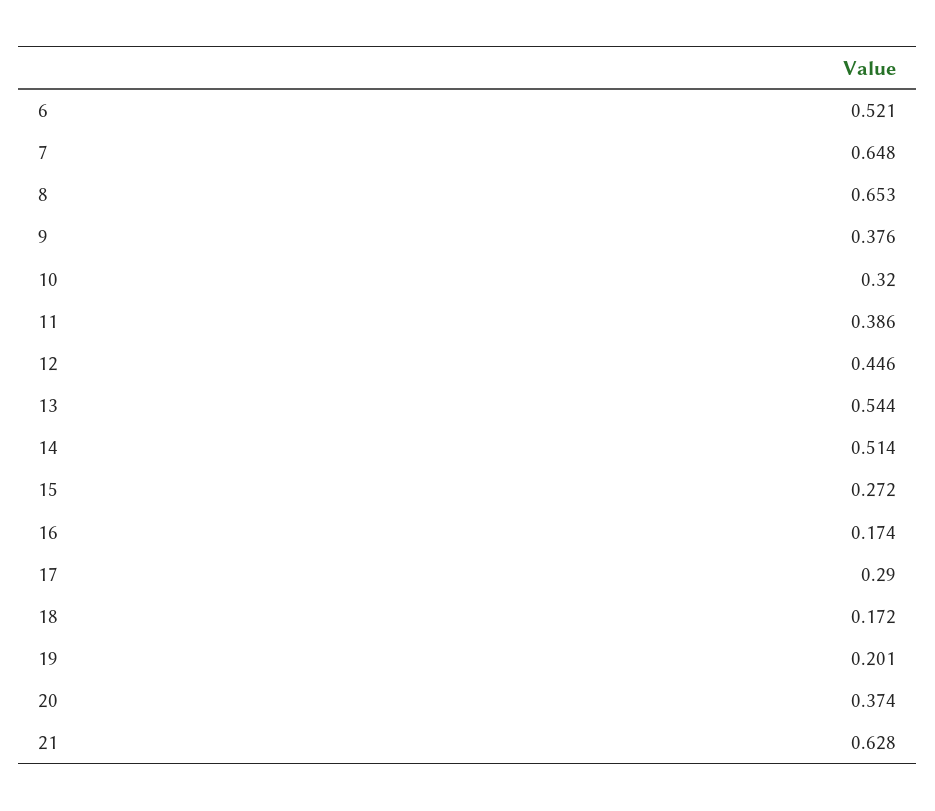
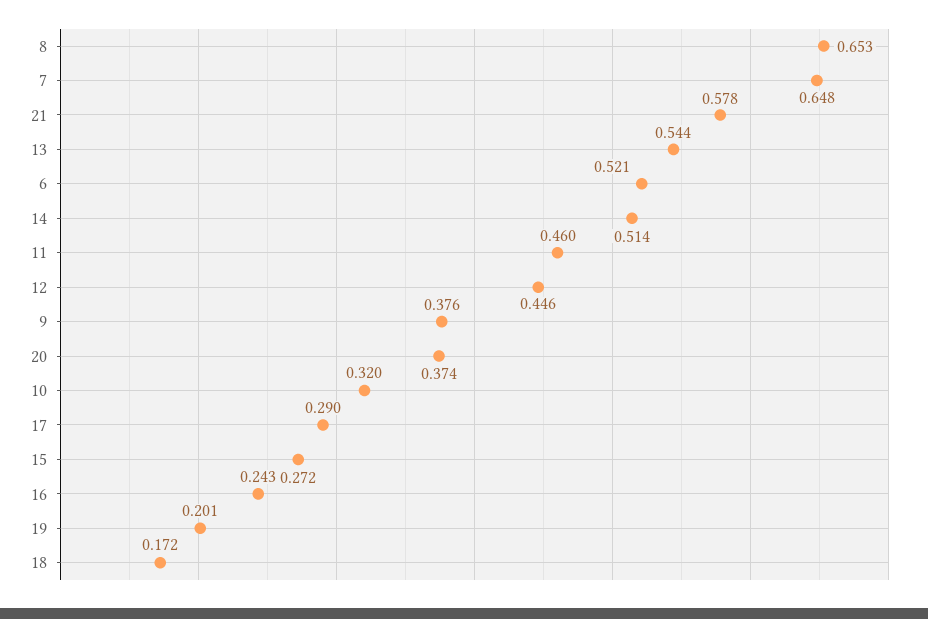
  {
    "6": 0.521,
    "7": 0.648,
    "8": 0.653,
    "9": 0.376,
    "10": 0.32,
-   "11": 0.386,
+   "11": 0.46,
    "12": 0.446,
    "13": 0.544,
    "14": 0.514,
    "15": 0.272,
-   "16": 0.174,
+   "16": 0.243,
    "17": 0.29,
    "18": 0.172,
    "19": 0.201,
    "20": 0.374,
-   "21": 0.628
+   "21": 0.578
  }

